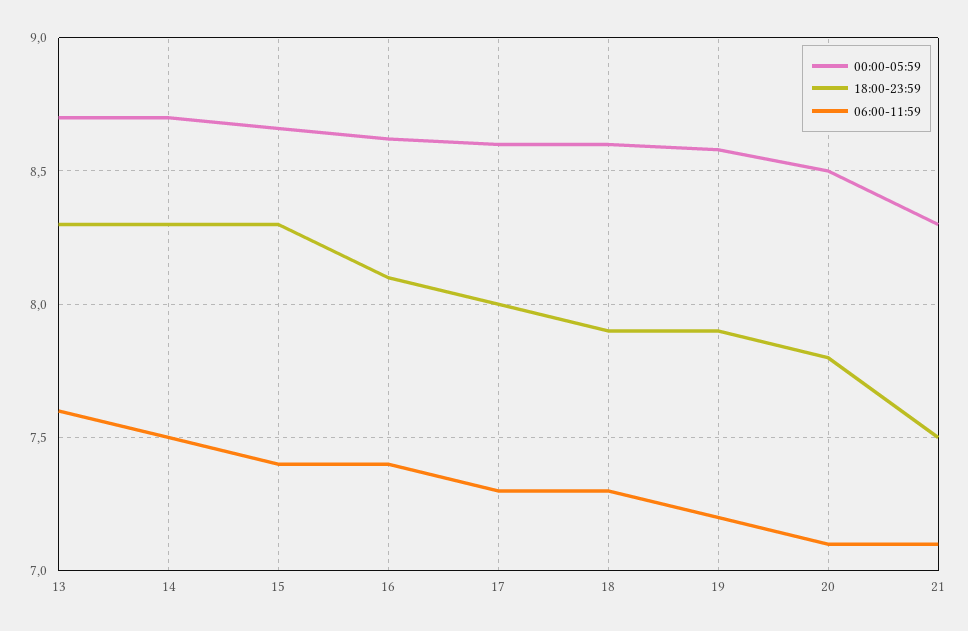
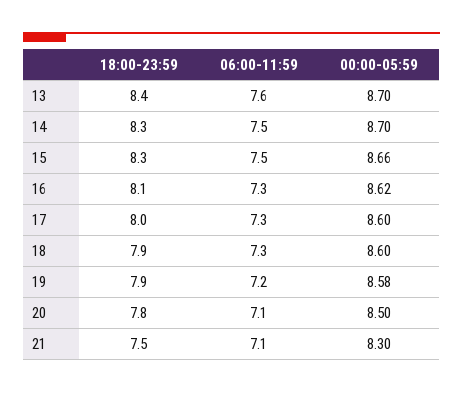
  {
    "00:00-05:59": {
      "13": 8.7,
      "14": 8.7,
      "15": 8.66,
      "16": 8.62,
      "17": 8.6,
      "18": 8.6,
      "19": 8.58,
      "20": 8.5,
      "21": 8.3
    },
    "18:00-23:59": {
-     "13": 8.3,
+     "13": 8.4,
      "14": 8.3,
      "15": 8.3,
      "16": 8.1,
      "17": 8,
      "18": 7.9,
      "19": 7.9,
      "20": 7.8,
      "21": 7.5
    },
    "06:00-11:59": {
      "13": 7.6,
      "14": 7.5,
-     "15": 7.4,
+     "15": 7.5,
-     "16": 7.4,
+     "16": 7.3,
      "17": 7.3,
      "18": 7.3,
      "19": 7.2,
      "20": 7.1,
      "21": 7.1
    }
  }

